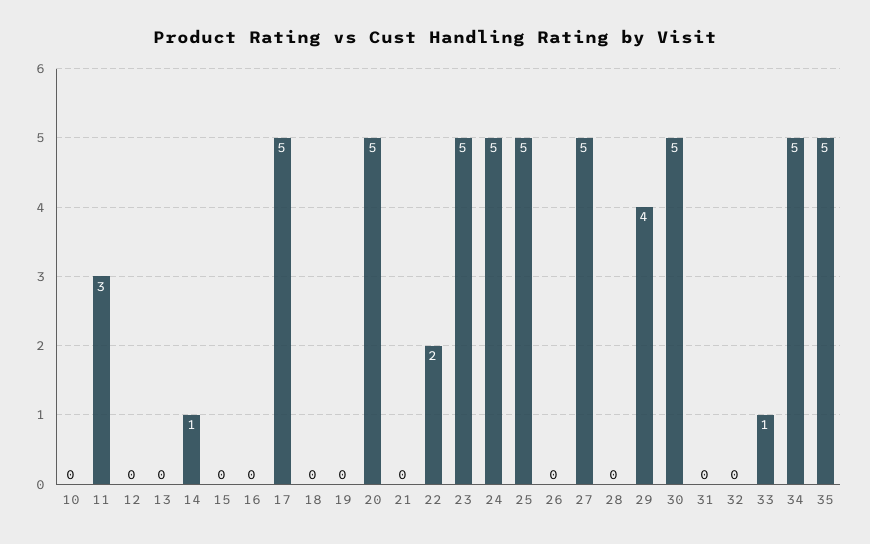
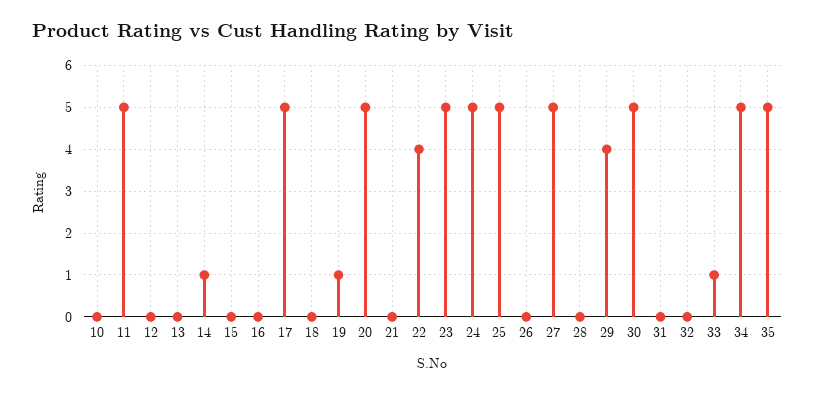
  {
    "10": 0,
-   "11": 3,
+   "11": 5,
    "12": 0,
    "13": 0,
    "14": 1,
    "15": 0,
    "16": 0,
    "17": 5,
    "18": 0,
-   "19": 0,
+   "19": 1,
    "20": 5,
    "21": 0,
-   "22": 2,
+   "22": 4,
    "23": 5,
    "24": 5,
    "25": 5,
    "26": 0,
    "27": 5,
    "28": 0,
    "29": 4,
    "30": 5,
    "31": 0,
    "32": 0,
    "33": 1,
    "34": 5,
    "35": 5
  }

